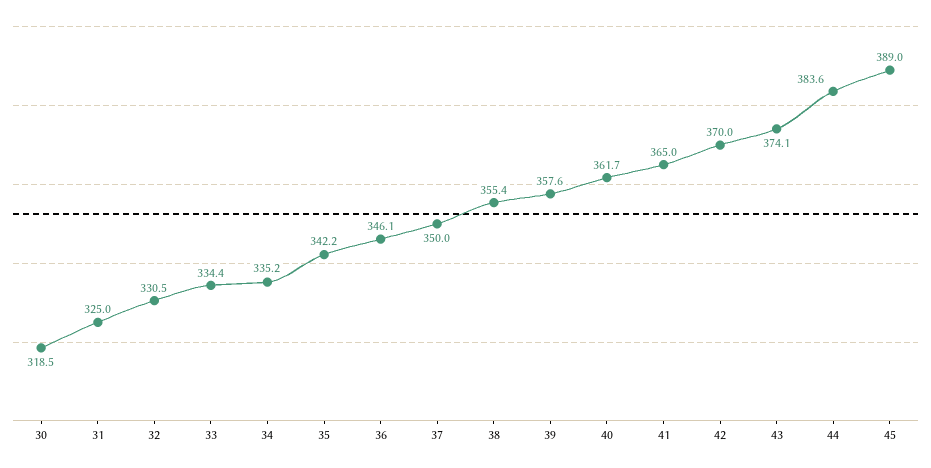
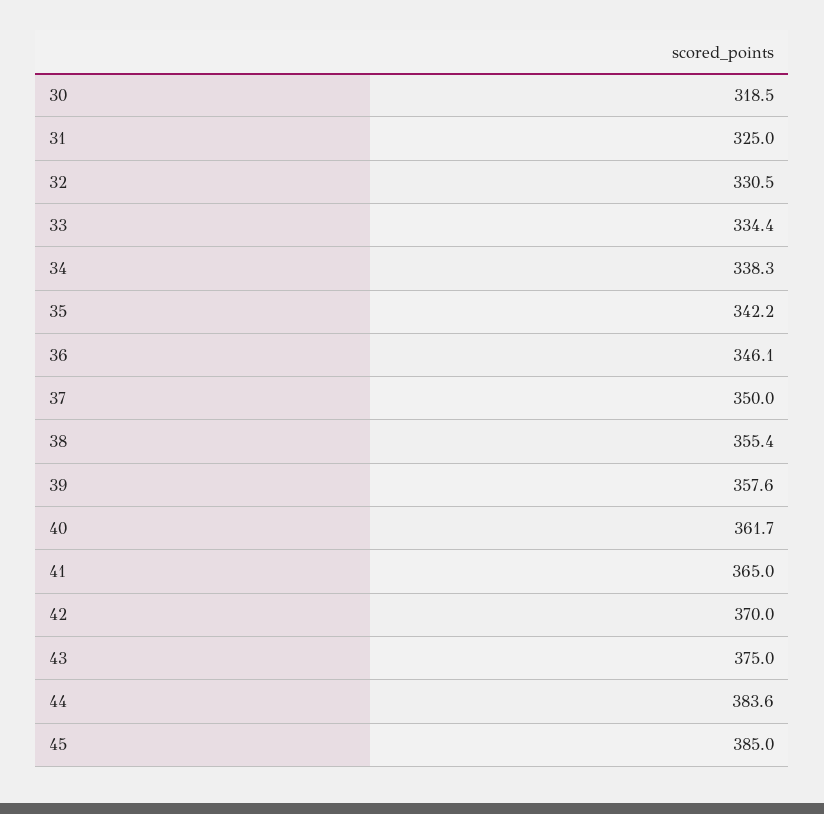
  {
    "30": 318.5,
    "31": 325,
    "32": 330.5,
    "33": 334.4,
-   "34": 335.2,
+   "34": 338.3,
    "35": 342.2,
    "36": 346.1,
    "37": 350,
    "38": 355.4,
    "39": 357.6,
    "40": 361.7,
    "41": 365,
    "42": 370,
-   "43": 374.1,
+   "43": 375,
    "44": 383.6,
-   "45": 389
+   "45": 385
  }

